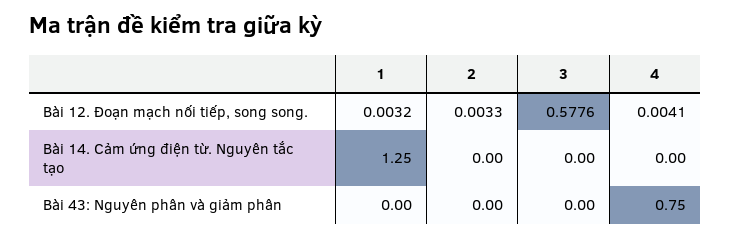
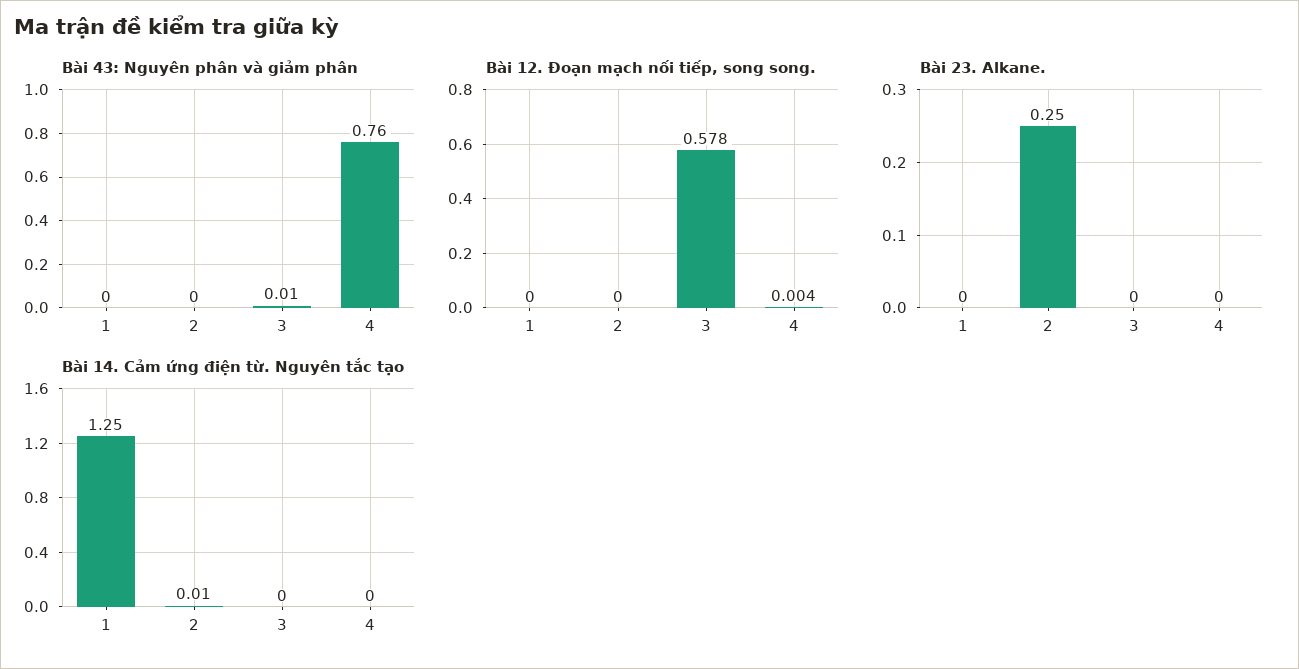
  {
    "Bài 12. Đoạn mạch nối tiếp, song song.": {
-     "1": 0.0032,
+     "1": 0,
-     "2": 0.0033,
+     "2": 0,
      "3": 0.5776,
      "4": 0.0041
    },
    "Bài 14. Cảm ứng điện từ. Nguyên tắc tạo": {
      "1": 1.25,
-     "2": 0,
+     "2": 0.01,
      "3": 0,
      "4": 0
    },
    "Bài 43: Nguyên phân và giảm phân": {
      "1": 0,
      "2": 0,
-     "3": 0,
+     "3": 0.01,
-     "4": 0.75
+     "4": 0.76
-   }
+   },
+   "Bài 23. Alkane.": {
+     "1": 0,
+     "2": 0.25,
+     "3": 0,
+     "4": 0
+   }
  }

